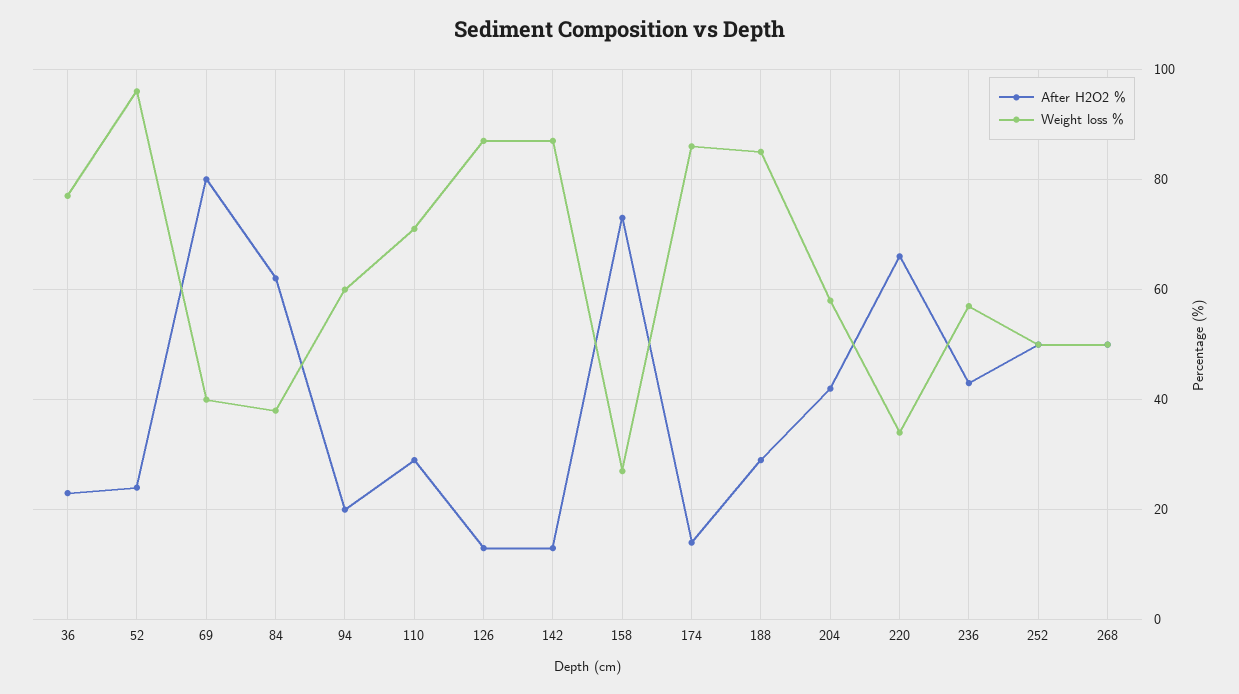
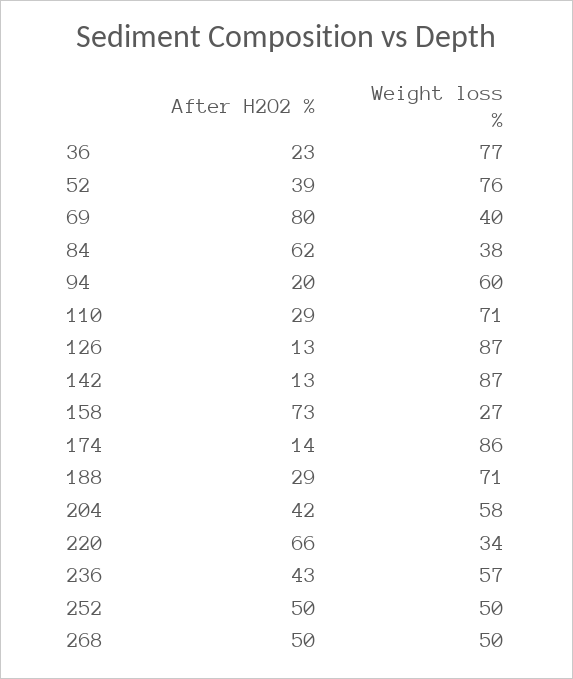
  {
    "After H2O2 %": {
      "36": 23,
-     "52": 25,
+     "52": 39,
      "69": 80,
      "84": 62,
      "94": 20,
      "110": 29,
      "126": 13,
      "142": 13,
      "158": 73,
      "174": 14,
      "188": 29,
      "204": 42,
      "220": 66,
      "236": 43,
      "252": 50,
      "268": 50
    },
    "Weight loss %": {
      "36": 77,
-     "52": 95,
+     "52": 76,
      "69": 40,
      "84": 38,
      "94": 60,
      "110": 71,
      "126": 87,
      "142": 87,
      "158": 27,
      "174": 86,
-     "188": 85,
+     "188": 71,
      "204": 58,
      "220": 34,
      "236": 57,
      "252": 50,
      "268": 50
    }
  }

